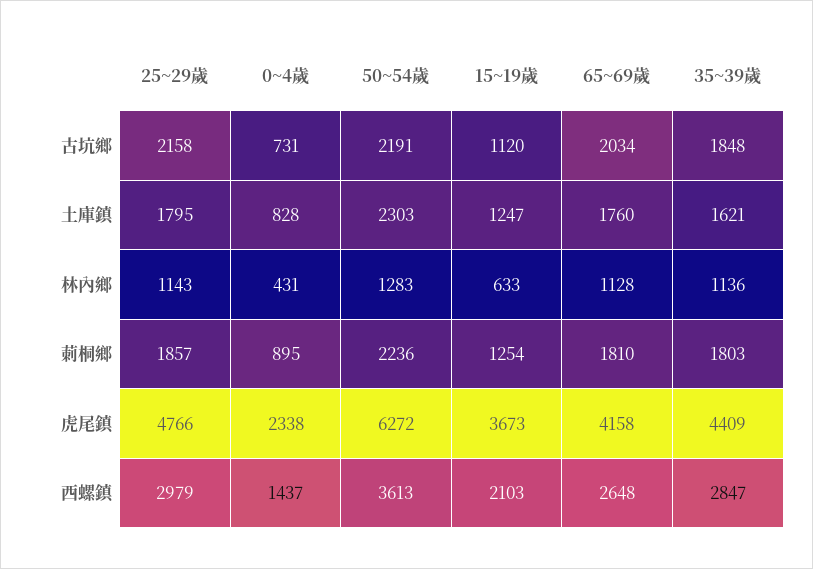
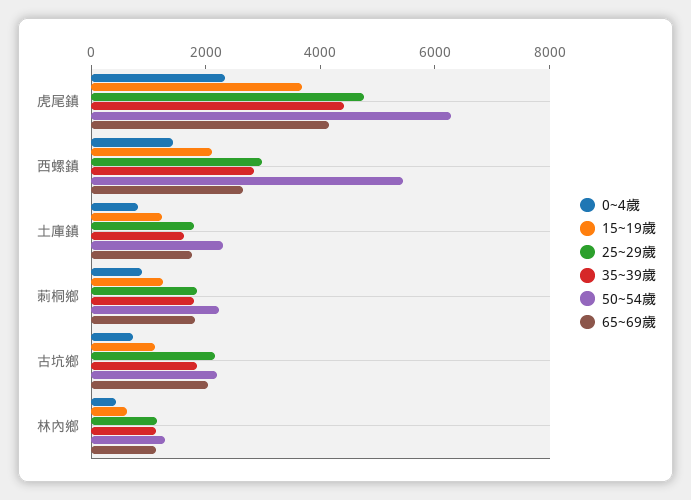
  {
    "25~29歲": {
      "古坑鄉": 2158,
      "土庫鎮": 1795,
      "林內鄉": 1143,
      "莿桐鄉": 1857,
      "虎尾鎮": 4766,
      "西螺鎮": 2979
    },
    "0~4歲": {
      "古坑鄉": 731,
      "土庫鎮": 828,
      "林內鄉": 431,
      "莿桐鄉": 895,
      "虎尾鎮": 2338,
      "西螺鎮": 1437
    },
    "50~54歲": {
      "古坑鄉": 2191,
      "土庫鎮": 2303,
      "林內鄉": 1283,
      "莿桐鄉": 2236,
      "虎尾鎮": 6272,
-     "西螺鎮": 3613
+     "西螺鎮": 5500
    },
    "15~19歲": {
      "古坑鄉": 1120,
      "土庫鎮": 1247,
      "林內鄉": 633,
      "莿桐鄉": 1254,
      "虎尾鎮": 3673,
      "西螺鎮": 2103
    },
    "65~69歲": {
      "古坑鄉": 2034,
      "土庫鎮": 1760,
      "林內鄉": 1128,
      "莿桐鄉": 1810,
      "虎尾鎮": 4158,
      "西螺鎮": 2648
    },
    "35~39歲": {
      "古坑鄉": 1848,
      "土庫鎮": 1621,
      "林內鄉": 1136,
      "莿桐鄉": 1803,
      "虎尾鎮": 4409,
      "西螺鎮": 2847
    }
  }

